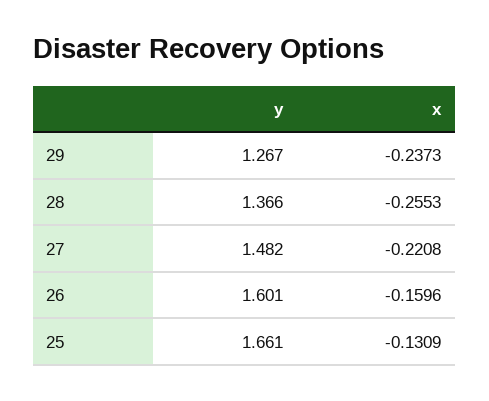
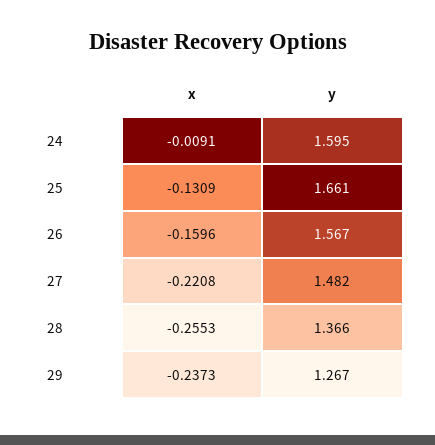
  {
    "y": {
      "29": 1.267,
      "28": 1.366,
      "27": 1.482,
-     "26": 1.601,
+     "26": 1.567,
-     "25": 1.661
+     "25": 1.661,
+     "24": 1.595
    },
    "x": {
      "29": -0.2373,
      "28": -0.2553,
      "27": -0.2208,
      "26": -0.1596,
-     "25": -0.1309
+     "25": -0.1309,
+     "24": -0.0091
    }
  }

